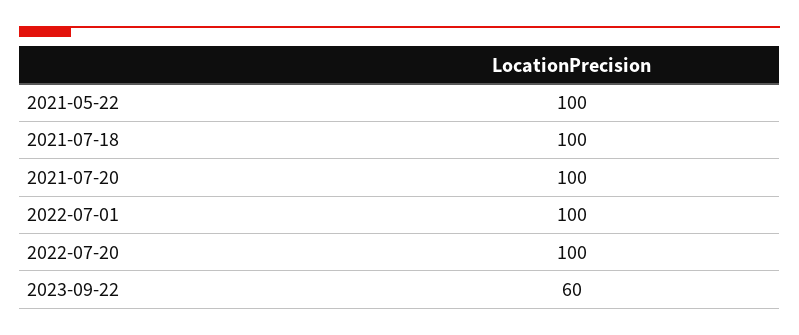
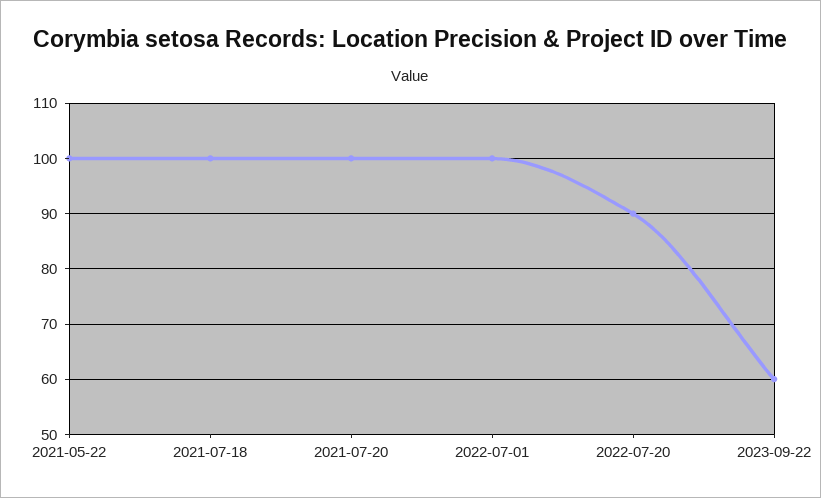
  {
    "2021-05-22": 100,
    "2021-07-18": 100,
    "2021-07-20": 100,
    "2022-07-01": 100,
-   "2022-07-20": 100,
+   "2022-07-20": 90,
    "2023-09-22": 60
  }

